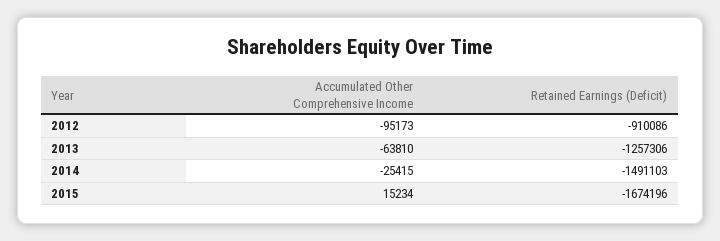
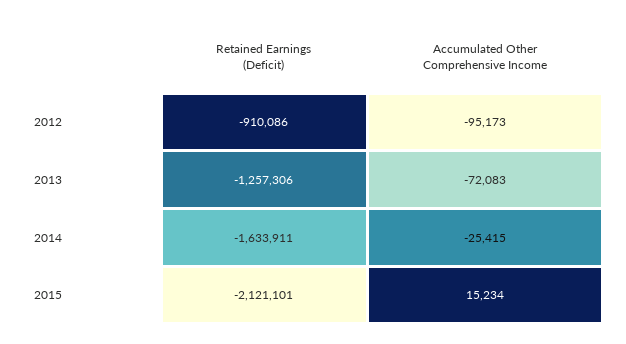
  {
    "Accumulated Other Comprehensive Income": {
      "2012": -95173,
-     "2013": -63810,
+     "2013": -72083,
      "2014": -25415,
      "2015": 15234
    },
    "Retained Earnings (Deficit)": {
      "2012": -910086,
      "2013": -1257306,
-     "2014": -1491103,
+     "2014": -1633911,
-     "2015": -1674196
+     "2015": -2121101
    }
  }

